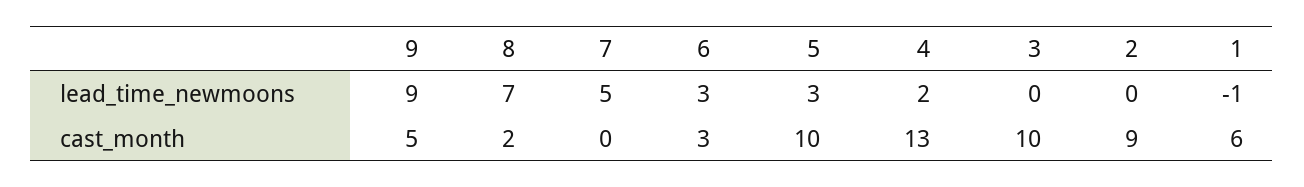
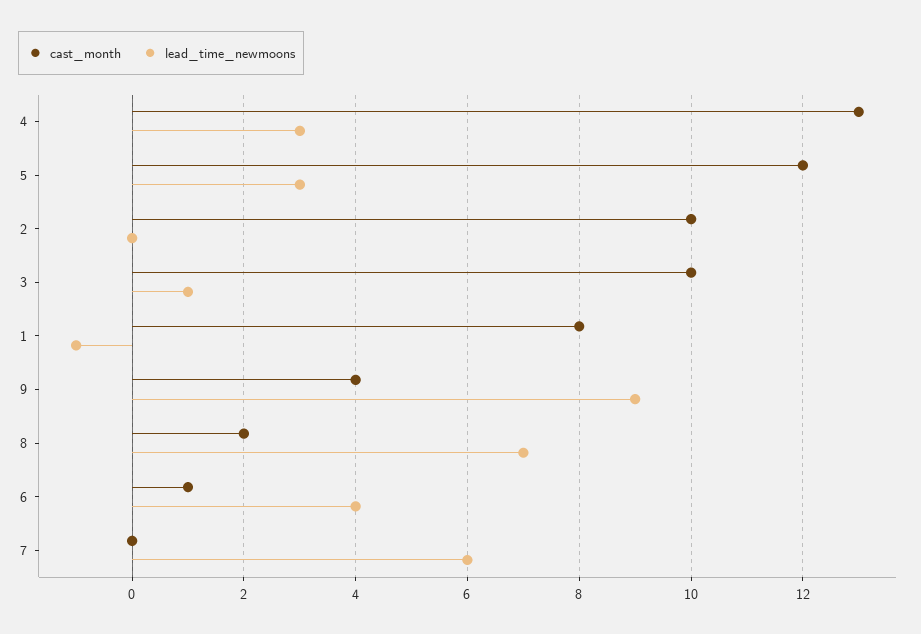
  {
    "lead_time_newmoons": {
      "9": 9,
      "8": 7,
-     "7": 5,
+     "7": 6,
-     "6": 3,
+     "6": 4,
      "5": 3,
-     "4": 2,
+     "4": 3,
-     "3": 0,
+     "3": 1,
      "2": 0,
      "1": -1
    },
    "cast_month": {
-     "9": 5,
+     "9": 4,
      "8": 2,
      "7": 0,
-     "6": 3,
+     "6": 1,
-     "5": 10,
+     "5": 12,
      "4": 13,
      "3": 10,
-     "2": 9,
+     "2": 10,
-     "1": 6
+     "1": 8
    }
  }

